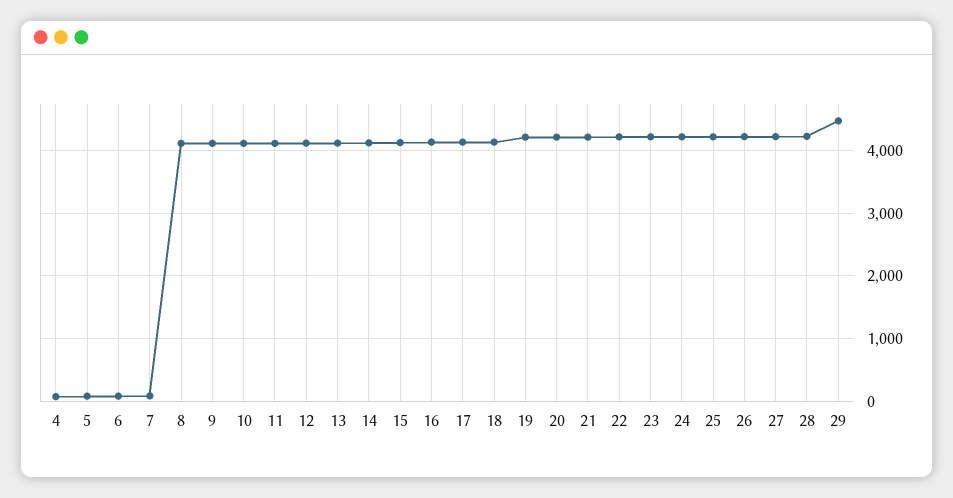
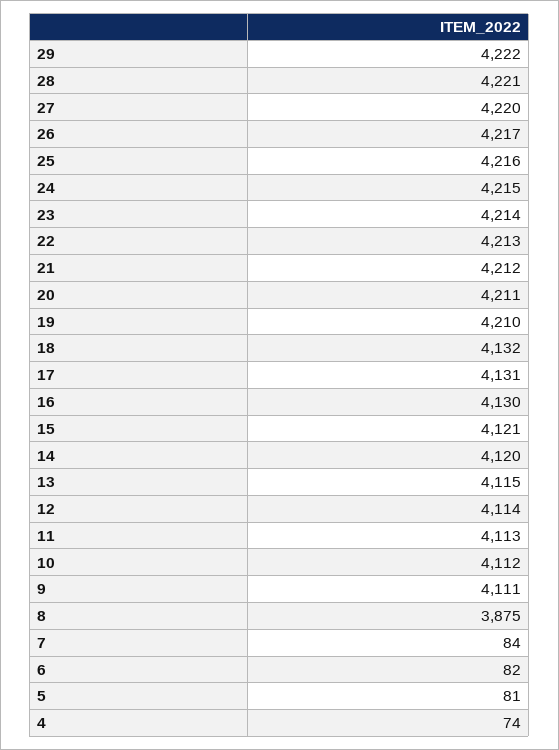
  {
    "4": 74,
    "5": 81,
    "6": 82,
    "7": 84,
-   "8": 4100,
+   "8": 3875,
    "9": 4111,
    "10": 4112,
    "11": 4113,
    "12": 4114,
    "13": 4115,
    "14": 4120,
    "15": 4121,
    "16": 4130,
    "17": 4131,
    "18": 4132,
    "19": 4210,
    "20": 4211,
    "21": 4212,
    "22": 4213,
    "23": 4214,
    "24": 4215,
    "25": 4216,
    "26": 4217,
    "27": 4220,
    "28": 4221,
-   "29": 4500
+   "29": 4222
  }

